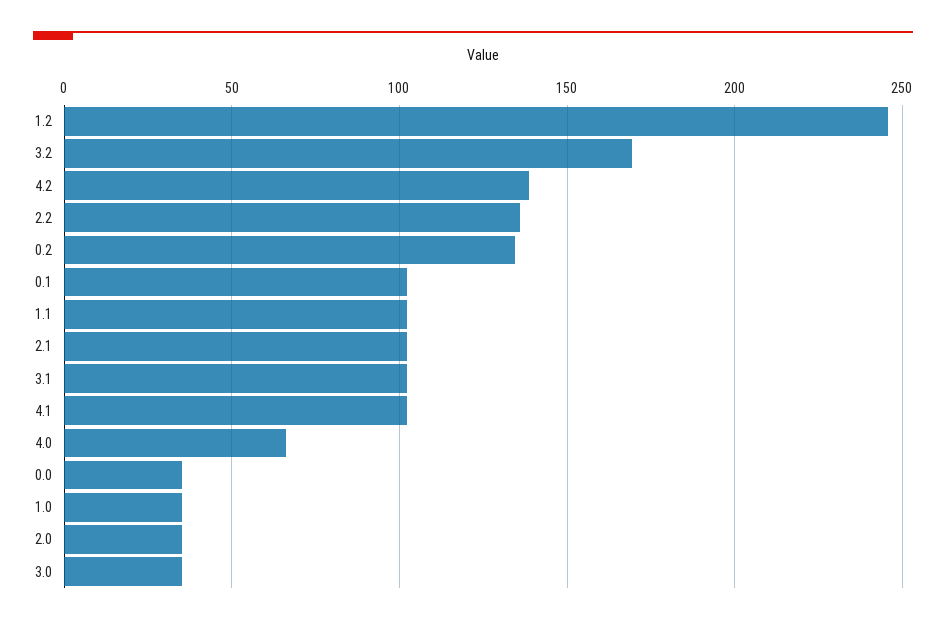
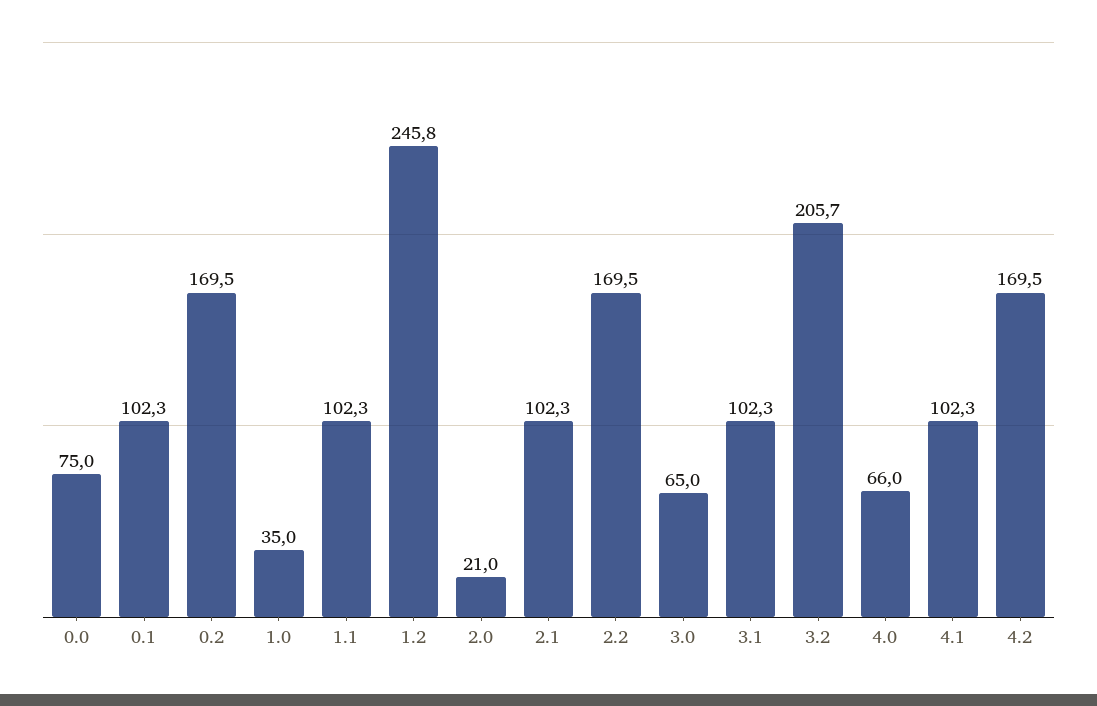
  {
    "1.2": 245.8,
-   "3.2": 170,
+   "3.2": 205.7,
-   "4.2": 140,
+   "4.2": 169.5,
-   "2.2": 135,
+   "2.2": 169.5,
-   "0.2": 135,
+   "0.2": 169.5,
    "0.1": 102.3,
    "1.1": 102.3,
    "2.1": 102.3,
    "3.1": 102.3,
    "4.1": 102.3,
    "4.0": 66,
-   "0.0": 35,
+   "0.0": 75,
    "1.0": 35,
-   "2.0": 35,
+   "2.0": 21,
-   "3.0": 35
+   "3.0": 65
  }

